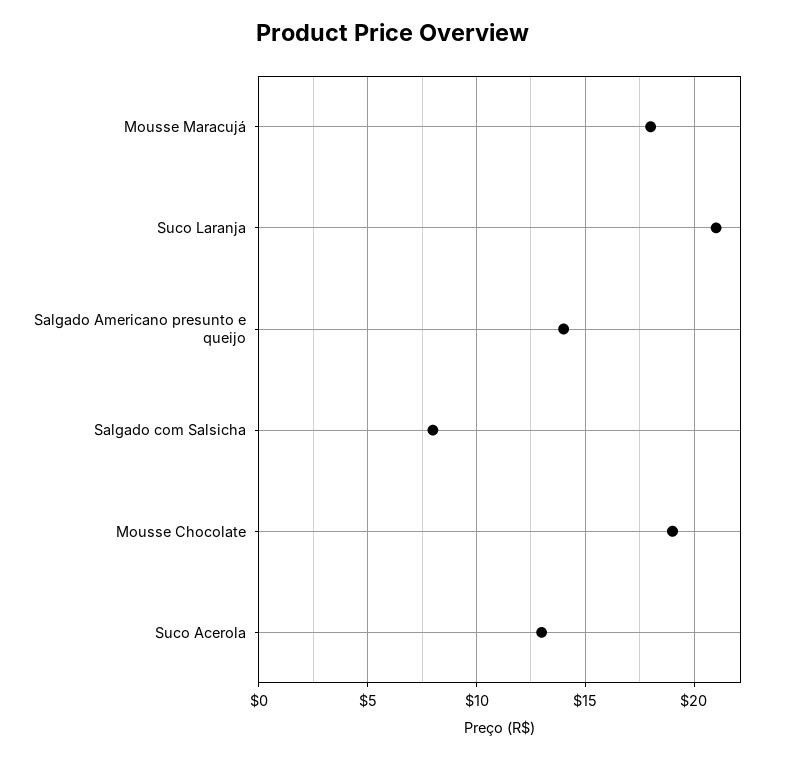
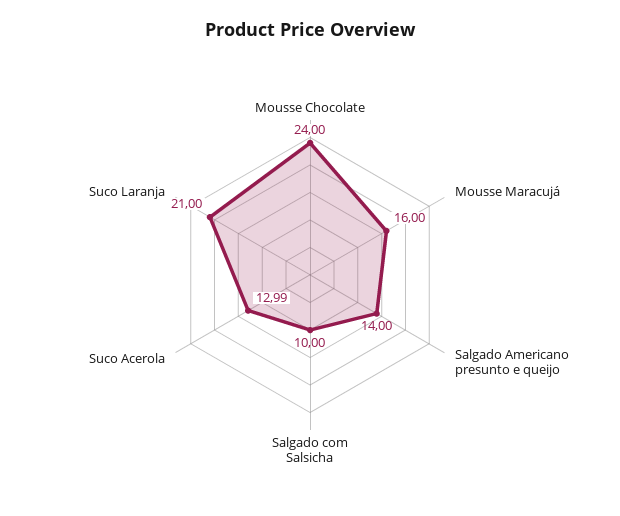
  {
-   "Mousse Maracujá": 18,
+   "Mousse Maracujá": 16,
    "Suco Laranja": 21,
    "Salgado Americano presunto e queijo": 14,
-   "Salgado com Salsicha": 8,
+   "Salgado com Salsicha": 10,
-   "Mousse Chocolate": 19,
+   "Mousse Chocolate": 24,
    "Suco Acerola": 12.99
  }

